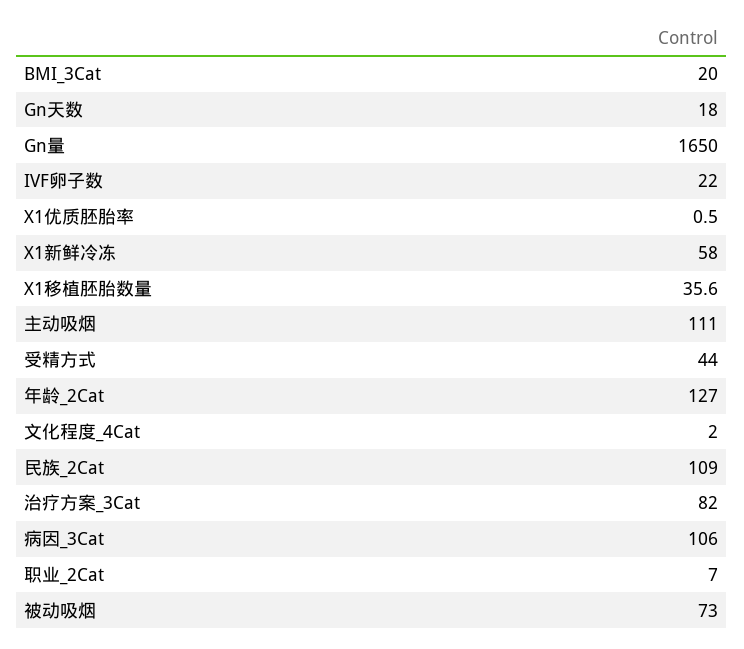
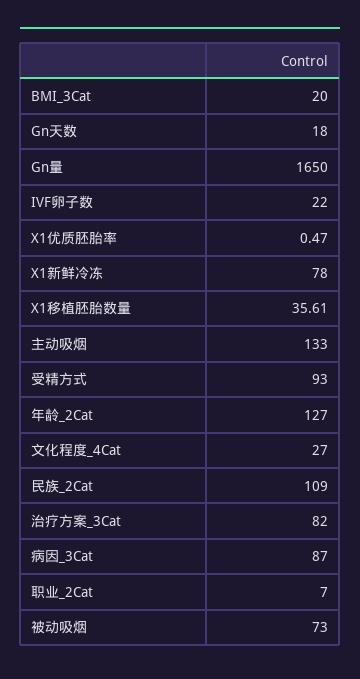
  {
    "BMI_3Cat": 20,
    "Gn天数": 18,
    "Gn量": 1650,
    "IVF卵子数": 22,
    "X1优质胚胎率": 0.47,
-   "X1新鲜冷冻": 58,
+   "X1新鲜冷冻": 78,
    "X1移植胚胎数量": 35.61,
-   "主动吸烟": 111,
+   "主动吸烟": 133,
-   "受精方式": 44,
+   "受精方式": 93,
    "年龄_2Cat": 127,
-   "文化程度_4Cat": 2,
+   "文化程度_4Cat": 27,
    "民族_2Cat": 109,
    "治疗方案_3Cat": 82,
-   "病因_3Cat": 106,
+   "病因_3Cat": 87,
    "职业_2Cat": 7,
    "被动吸烟": 73
  }

